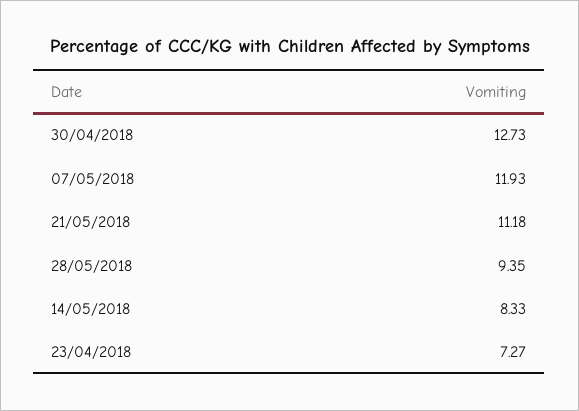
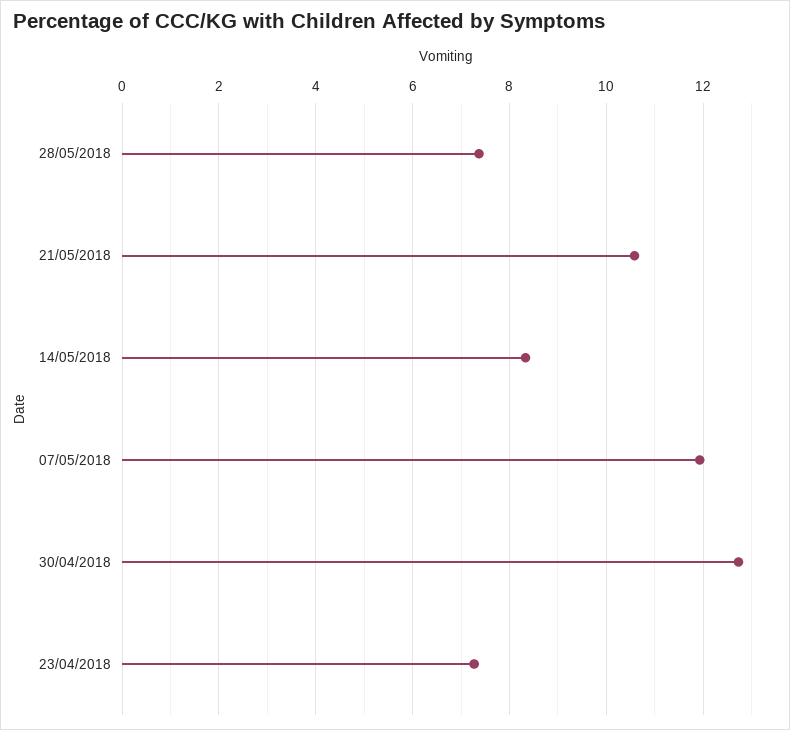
  {
    "30/04/2018": 12.73,
    "07/05/2018": 11.93,
-   "21/05/2018": 11.18,
+   "21/05/2018": 10.6,
-   "28/05/2018": 9.35,
+   "28/05/2018": 7.4,
    "14/05/2018": 8.33,
    "23/04/2018": 7.27
  }

